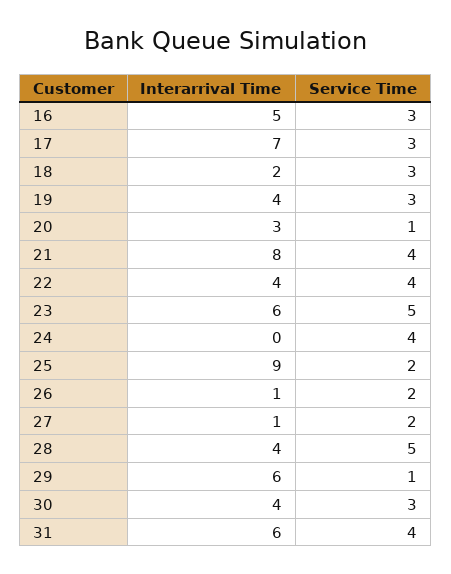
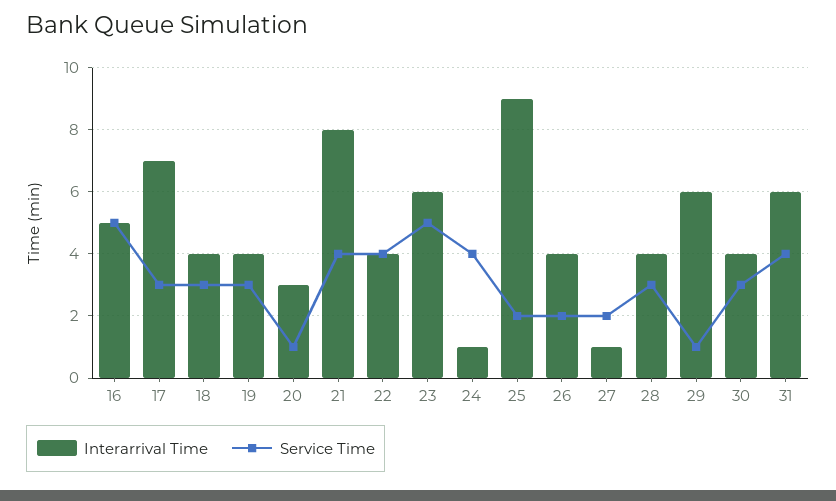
  {
    "Interarrival Time": {
      "16": 5,
      "17": 7,
-     "18": 2,
+     "18": 4,
      "19": 4,
      "20": 3,
      "21": 8,
      "22": 4,
      "23": 6,
-     "24": 0,
+     "24": 1,
      "25": 9,
-     "26": 1,
+     "26": 4,
      "27": 1,
      "28": 4,
      "29": 6,
      "30": 4,
      "31": 6
    },
    "Service Time": {
-     "16": 3,
+     "16": 5,
      "17": 3,
      "18": 3,
      "19": 3,
      "20": 1,
      "21": 4,
      "22": 4,
      "23": 5,
      "24": 4,
      "25": 2,
      "26": 2,
      "27": 2,
-     "28": 5,
+     "28": 3,
      "29": 1,
      "30": 3,
      "31": 4
    }
  }

